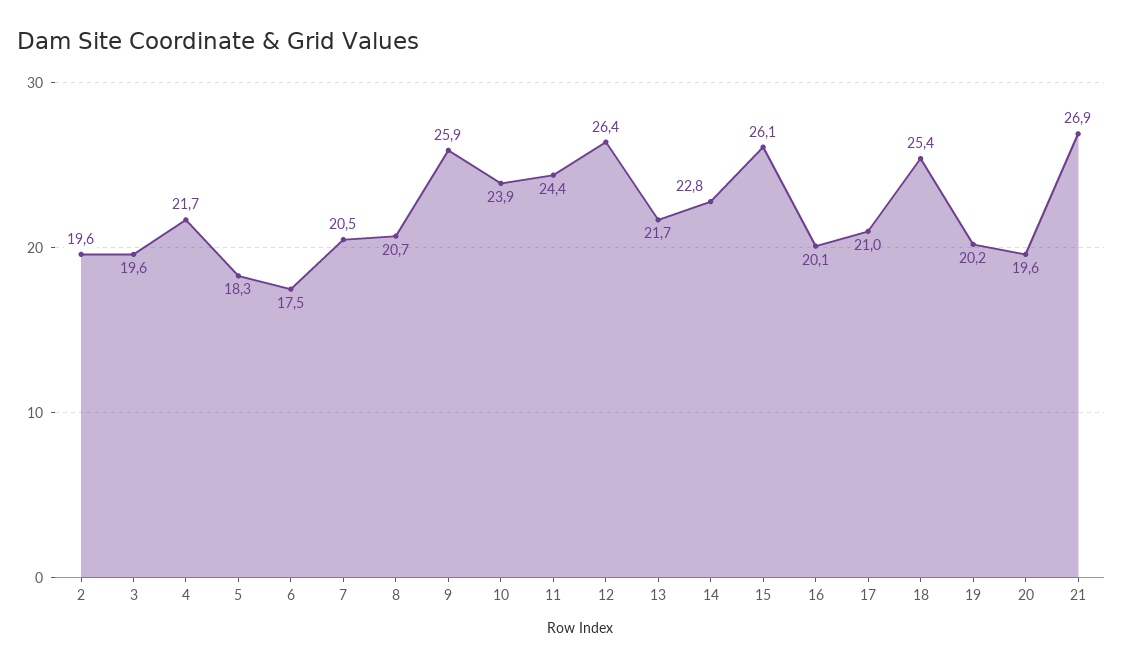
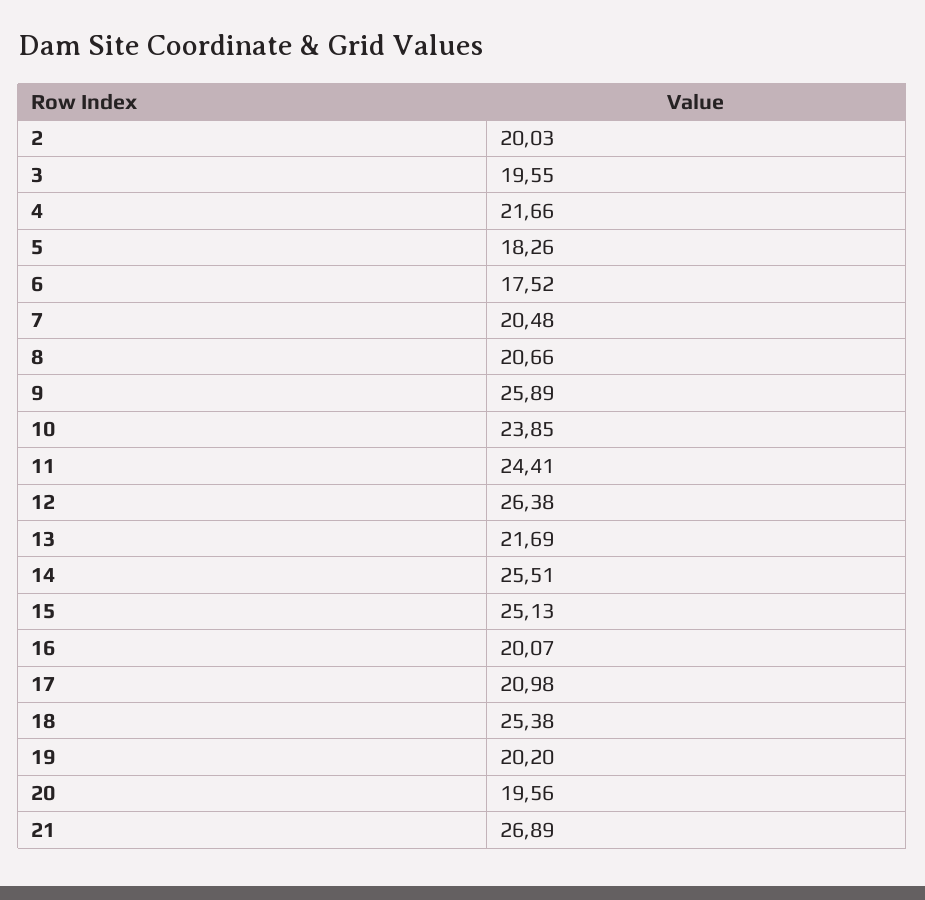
  {
-   "2": 19.6,
+   "2": 20.03,
    "3": 19.55,
    "4": 21.66,
    "5": 18.26,
    "6": 17.52,
    "7": 20.48,
    "8": 20.66,
    "9": 25.89,
    "10": 23.85,
    "11": 24.41,
    "12": 26.38,
    "13": 21.69,
-   "14": 22.8,
+   "14": 25.51,
-   "15": 26.1,
+   "15": 25.13,
    "16": 20.07,
    "17": 20.98,
    "18": 25.38,
    "19": 20.2,
    "20": 19.56,
    "21": 26.89
  }

